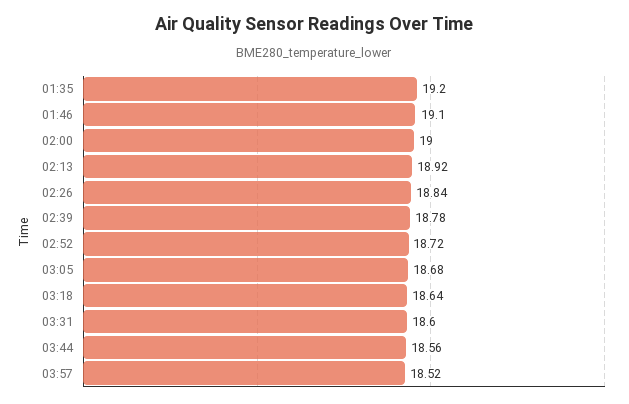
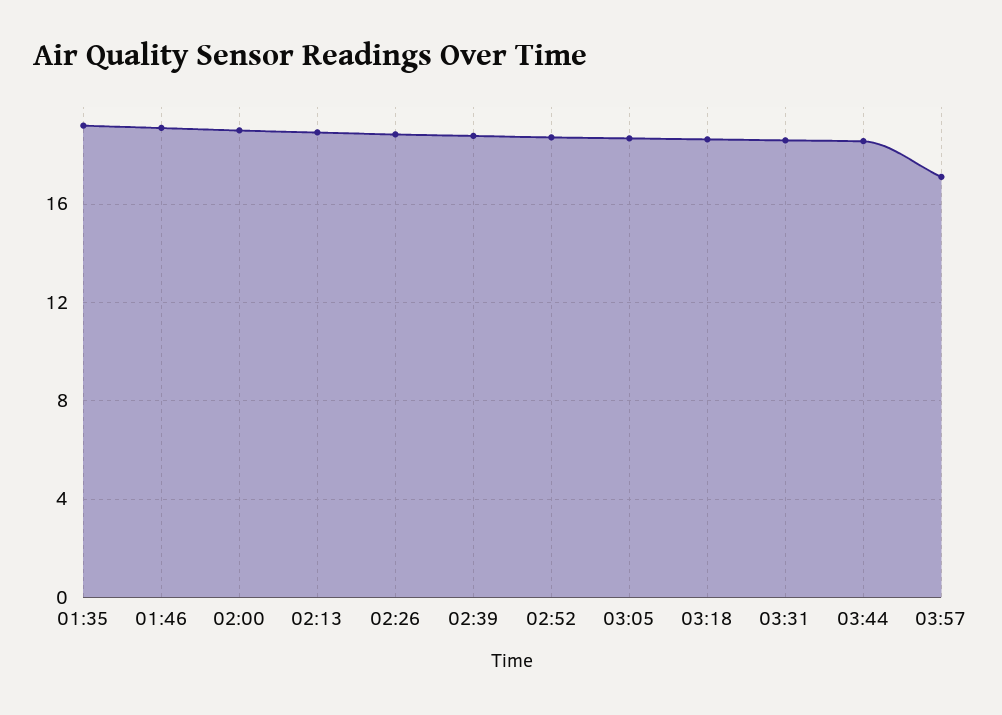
  {
    "01:35": 19.2,
    "01:46": 19.1,
    "02:00": 19,
    "02:13": 18.92,
    "02:26": 18.84,
    "02:39": 18.78,
    "02:52": 18.72,
    "03:05": 18.68,
    "03:18": 18.64,
    "03:31": 18.6,
    "03:44": 18.56,
-   "03:57": 18.52
+   "03:57": 17
  }

